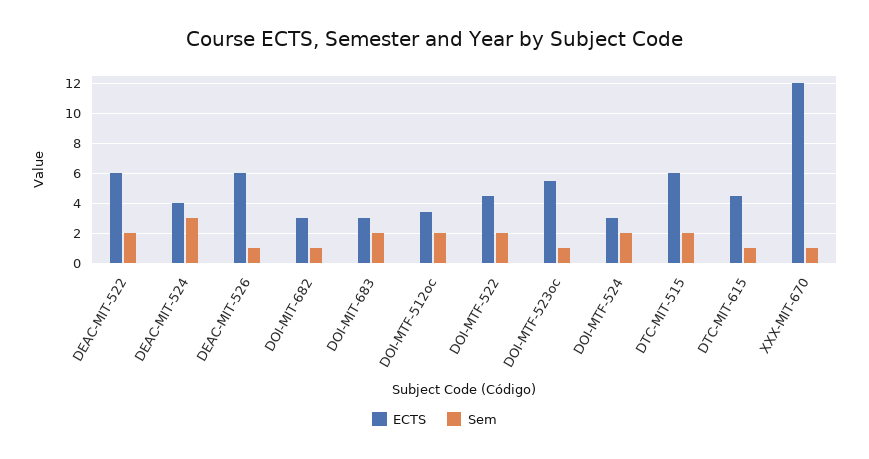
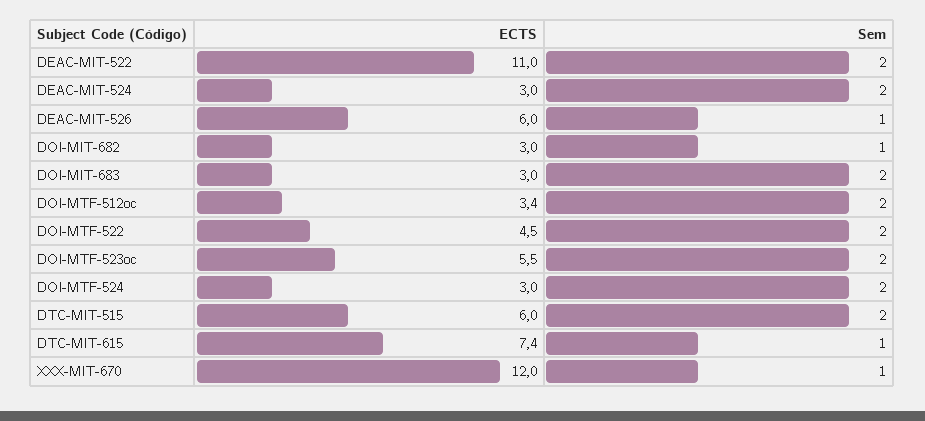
  {
    "ECTS": {
-     "DEAC-MIT-522": 6,
+     "DEAC-MIT-522": 11,
-     "DEAC-MIT-524": 4,
+     "DEAC-MIT-524": 3,
      "DEAC-MIT-526": 6,
      "DOI-MIT-682": 3,
      "DOI-MIT-683": 3,
      "DOI-MTF-512oc": 3.4,
      "DOI-MTF-522": 4.5,
      "DOI-MTF-523oc": 5.5,
      "DOI-MTF-524": 3,
      "DTC-MIT-515": 6,
-     "DTC-MIT-615": 4.5,
+     "DTC-MIT-615": 7.4,
      "XXX-MIT-670": 12
    },
    "Sem": {
      "DEAC-MIT-522": 2,
-     "DEAC-MIT-524": 3,
+     "DEAC-MIT-524": 2,
      "DEAC-MIT-526": 1,
      "DOI-MIT-682": 1,
      "DOI-MIT-683": 2,
      "DOI-MTF-512oc": 2,
      "DOI-MTF-522": 2,
-     "DOI-MTF-523oc": 1,
+     "DOI-MTF-523oc": 2,
      "DOI-MTF-524": 2,
      "DTC-MIT-515": 2,
      "DTC-MIT-615": 1,
      "XXX-MIT-670": 1
    }
  }

